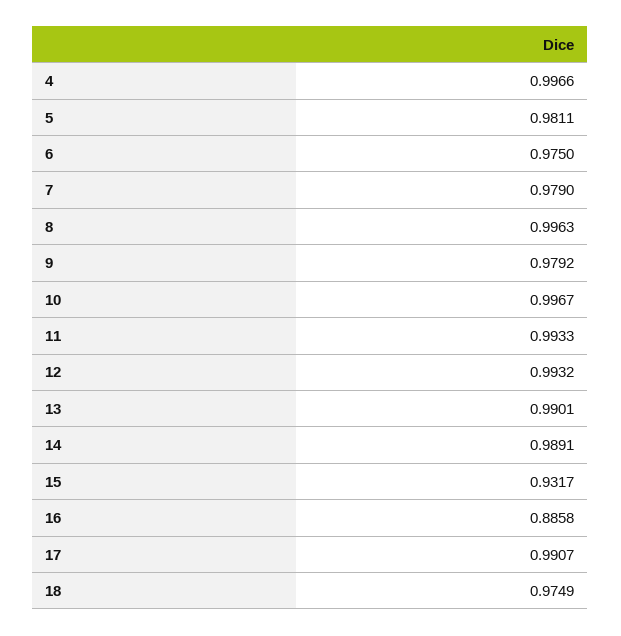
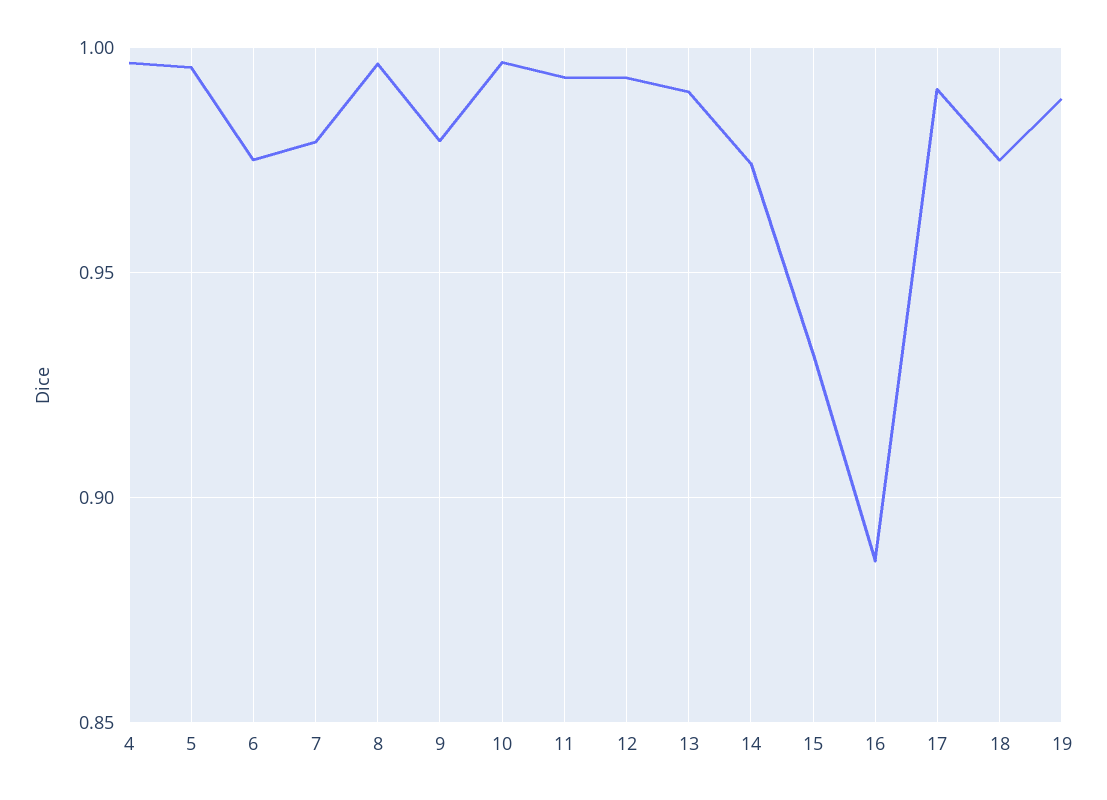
  {
    "4": 0.9966,
-   "5": 0.9811,
+   "5": 0.995,
    "6": 0.975,
    "7": 0.979,
    "8": 0.9963,
    "9": 0.9792,
    "10": 0.9967,
    "11": 0.9933,
    "12": 0.9932,
    "13": 0.9901,
-   "14": 0.9891,
+   "14": 0.975,
    "15": 0.9317,
    "16": 0.8858,
    "17": 0.9907,
-   "18": 0.9749
+   "18": 0.9749,
+   "19": 0.99
  }

